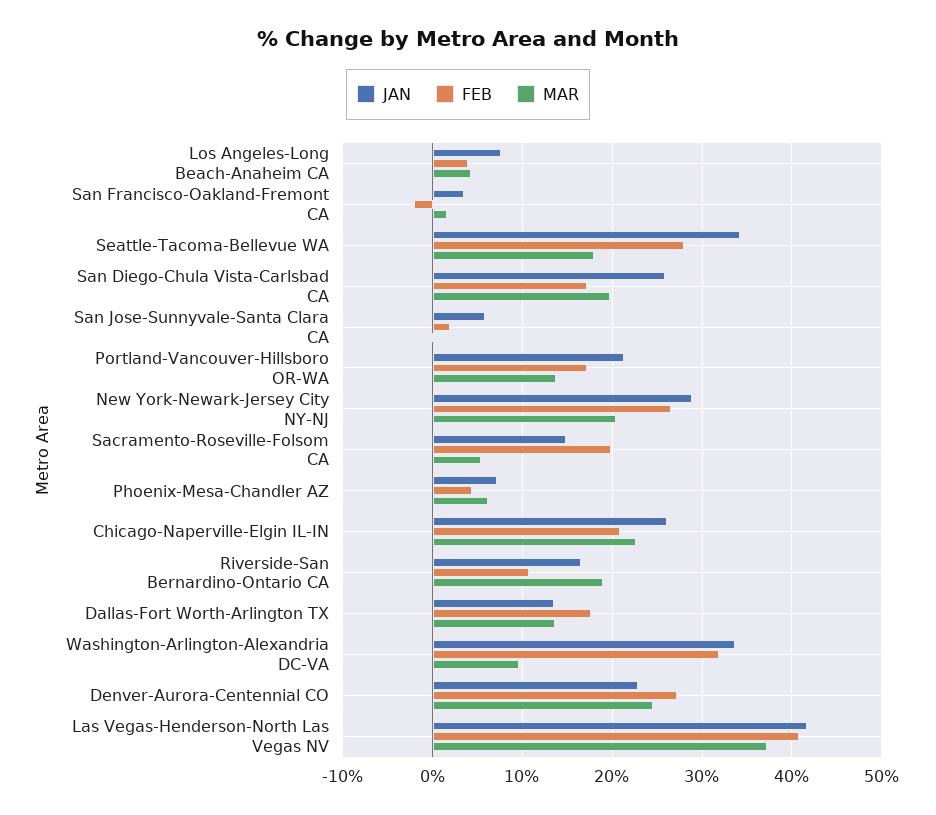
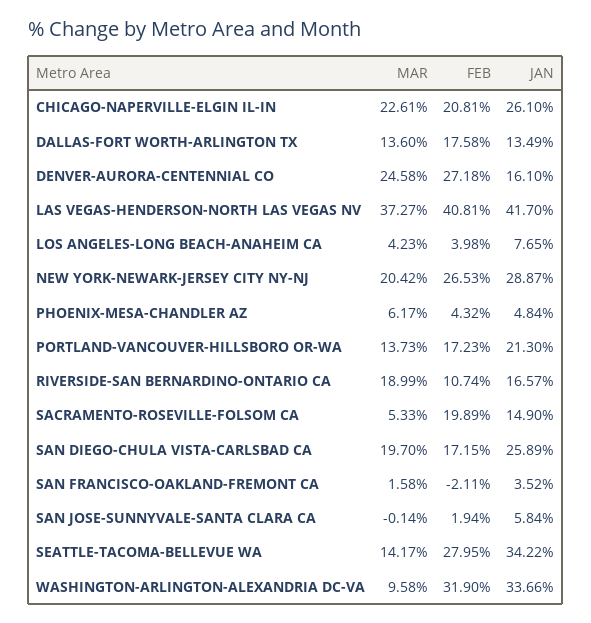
  {
    "JAN": {
      "Los Angeles-Long Beach-Anaheim CA": 7.65,
      "San Francisco-Oakland-Fremont CA": 3.52,
      "Seattle-Tacoma-Bellevue WA": 34.22,
      "San Diego-Chula Vista-Carlsbad CA": 25.89,
      "San Jose-Sunnyvale-Santa Clara CA": 5.84,
      "Portland-Vancouver-Hillsboro OR-WA": 21.3,
      "New York-Newark-Jersey City NY-NJ": 28.87,
      "Sacramento-Roseville-Folsom CA": 14.9,
-     "Phoenix-Mesa-Chandler AZ": 7,
+     "Phoenix-Mesa-Chandler AZ": 4.84,
      "Chicago-Naperville-Elgin IL-IN": 26.1,
      "Riverside-San Bernardino-Ontario CA": 16.57,
      "Dallas-Fort Worth-Arlington TX": 13.49,
      "Washington-Arlington-Alexandria DC-VA": 33.66,
-     "Denver-Aurora-Centennial CO": 23,
+     "Denver-Aurora-Centennial CO": 16.1,
      "Las Vegas-Henderson-North Las Vegas NV": 41.7
    },
    "FEB": {
      "Los Angeles-Long Beach-Anaheim CA": 3.98,
      "San Francisco-Oakland-Fremont CA": -2.11,
      "Seattle-Tacoma-Bellevue WA": 27.95,
      "San Diego-Chula Vista-Carlsbad CA": 17.15,
      "San Jose-Sunnyvale-Santa Clara CA": 1.94,
      "Portland-Vancouver-Hillsboro OR-WA": 17.23,
      "New York-Newark-Jersey City NY-NJ": 26.53,
      "Sacramento-Roseville-Folsom CA": 19.89,
      "Phoenix-Mesa-Chandler AZ": 4.32,
      "Chicago-Naperville-Elgin IL-IN": 20.81,
      "Riverside-San Bernardino-Ontario CA": 10.74,
      "Dallas-Fort Worth-Arlington TX": 17.58,
      "Washington-Arlington-Alexandria DC-VA": 31.9,
      "Denver-Aurora-Centennial CO": 27.18,
      "Las Vegas-Henderson-North Las Vegas NV": 40.81
    },
    "MAR": {
      "Los Angeles-Long Beach-Anaheim CA": 4.23,
      "San Francisco-Oakland-Fremont CA": 1.58,
-     "Seattle-Tacoma-Bellevue WA": 18,
+     "Seattle-Tacoma-Bellevue WA": 14.17,
      "San Diego-Chula Vista-Carlsbad CA": 19.7,
      "San Jose-Sunnyvale-Santa Clara CA": -0.14,
      "Portland-Vancouver-Hillsboro OR-WA": 13.73,
      "New York-Newark-Jersey City NY-NJ": 20.42,
      "Sacramento-Roseville-Folsom CA": 5.33,
      "Phoenix-Mesa-Chandler AZ": 6.17,
      "Chicago-Naperville-Elgin IL-IN": 22.61,
      "Riverside-San Bernardino-Ontario CA": 18.99,
      "Dallas-Fort Worth-Arlington TX": 13.6,
      "Washington-Arlington-Alexandria DC-VA": 9.58,
      "Denver-Aurora-Centennial CO": 24.58,
      "Las Vegas-Henderson-North Las Vegas NV": 37.27
    }
  }

